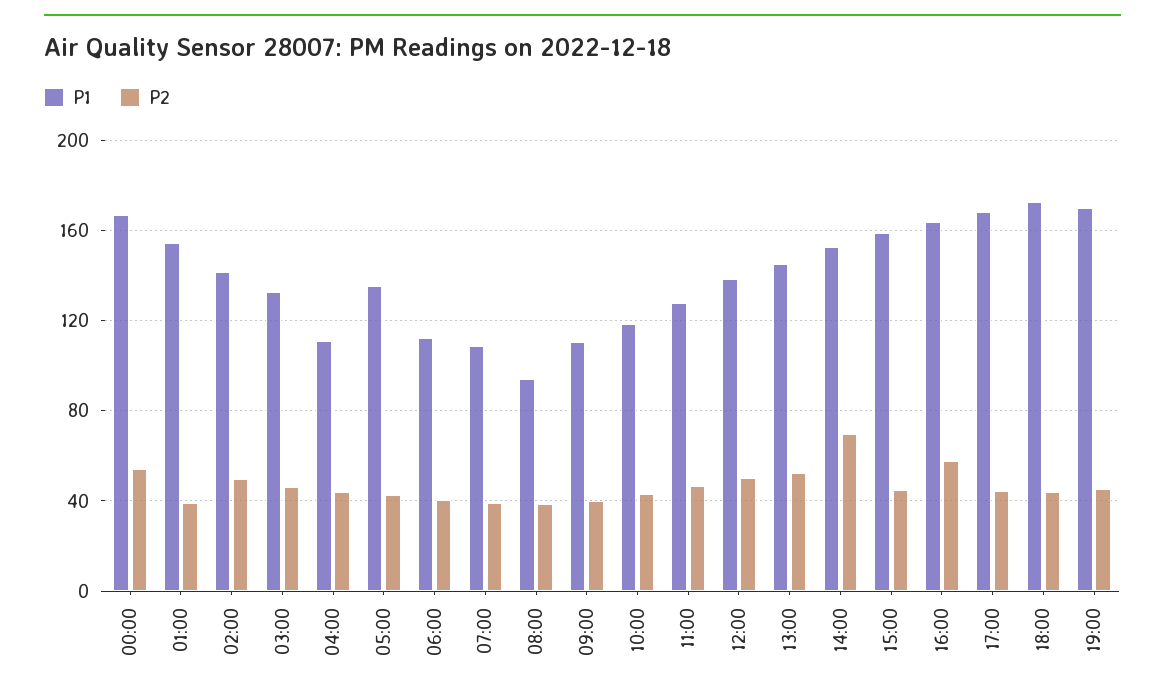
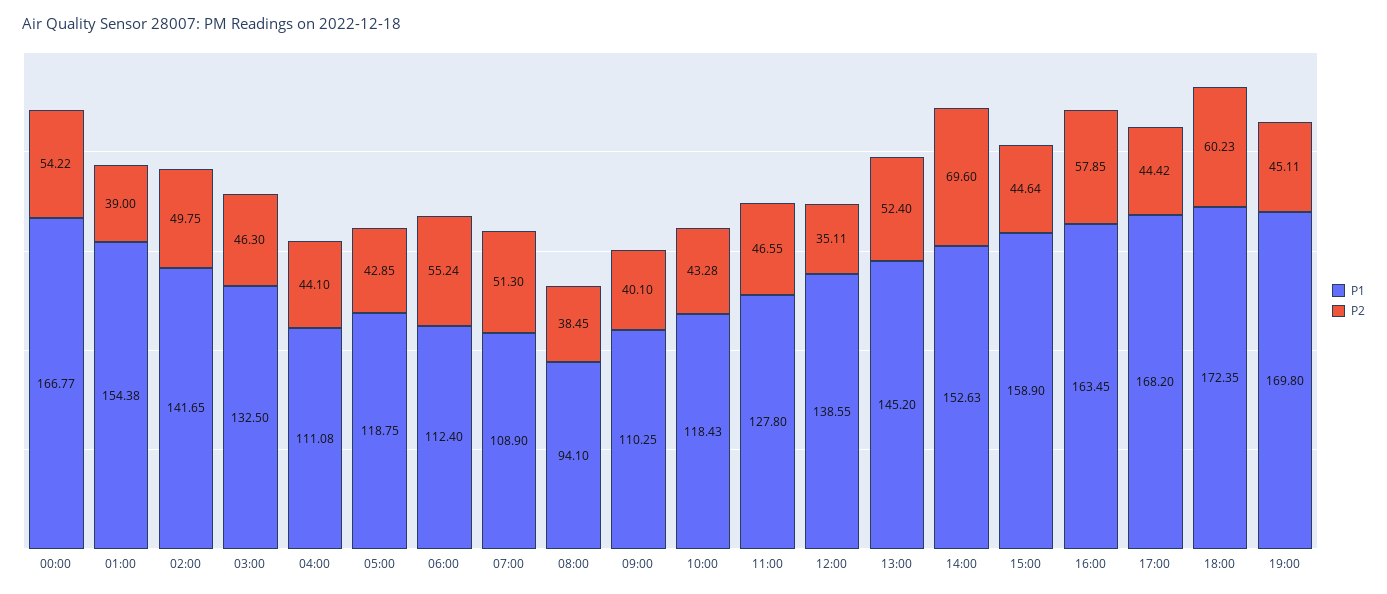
  {
    "P1": {
      "00:00": 166.77,
      "01:00": 154.38,
      "02:00": 141.65,
      "03:00": 132.5,
      "04:00": 111.08,
-     "05:00": 135,
+     "05:00": 118.75,
      "06:00": 112.4,
      "07:00": 108.9,
      "08:00": 94.1,
      "09:00": 110.25,
      "10:00": 118.43,
      "11:00": 127.8,
      "12:00": 138.55,
      "13:00": 145.2,
      "14:00": 152.63,
      "15:00": 158.9,
      "16:00": 163.45,
      "17:00": 168.2,
      "18:00": 172.35,
      "19:00": 169.8
    },
    "P2": {
      "00:00": 54.22,
      "01:00": 39,
      "02:00": 49.75,
      "03:00": 46.3,
      "04:00": 44.1,
      "05:00": 42.85,
-     "06:00": 40,
+     "06:00": 55.24,
-     "07:00": 40,
+     "07:00": 51.3,
      "08:00": 38.45,
      "09:00": 40.1,
      "10:00": 43.28,
      "11:00": 46.55,
-     "12:00": 50,
+     "12:00": 35.11,
      "13:00": 52.4,
      "14:00": 69.6,
      "15:00": 44.64,
      "16:00": 57.85,
      "17:00": 44.42,
-     "18:00": 45,
+     "18:00": 60.23,
      "19:00": 45.11
    }
  }

